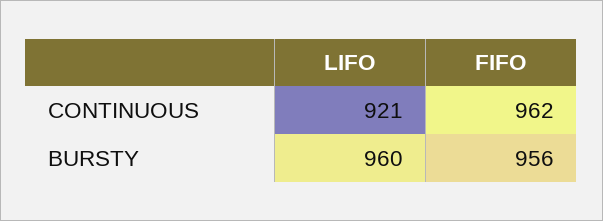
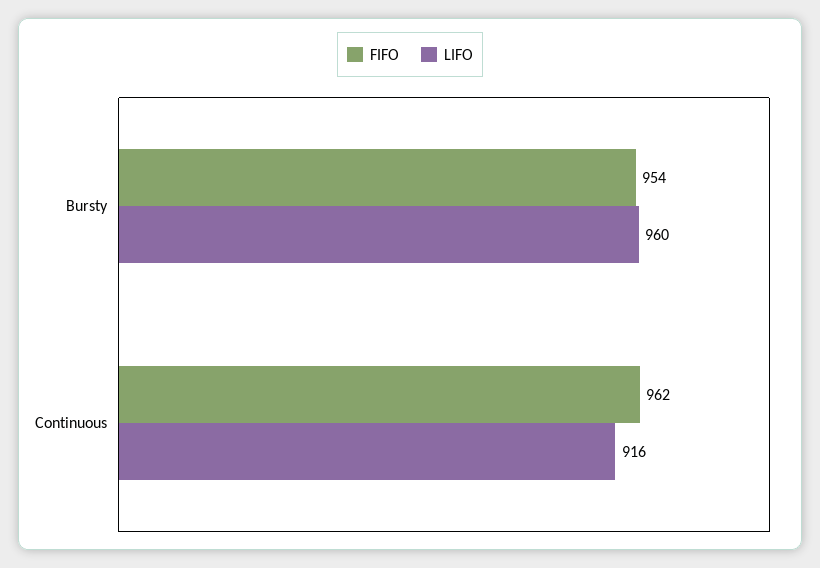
  {
    "LIFO": {
-     "CONTINUOUS": 921,
+     "CONTINUOUS": 916,
      "BURSTY": 960
    },
    "FIFO": {
      "CONTINUOUS": 962,
-     "BURSTY": 956
+     "BURSTY": 954
    }
  }

